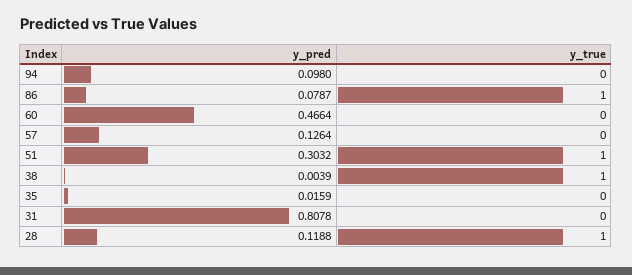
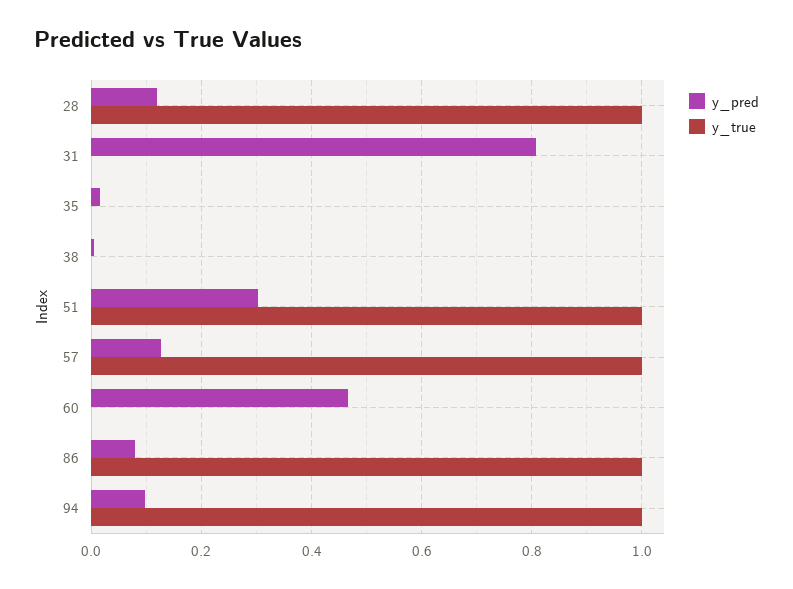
  {
    "y_pred": {
      "94": 0.098,
      "86": 0.0787,
      "60": 0.4664,
      "57": 0.1264,
      "51": 0.3032,
      "38": 0.0039,
      "35": 0.0159,
      "31": 0.8078,
      "28": 0.1188
    },
    "y_true": {
-     "94": 0,
+     "94": 1,
      "86": 1,
      "60": 0,
-     "57": 0,
+     "57": 1,
      "51": 1,
-     "38": 1,
+     "38": 0,
      "35": 0,
      "31": 0,
      "28": 1
    }
  }

